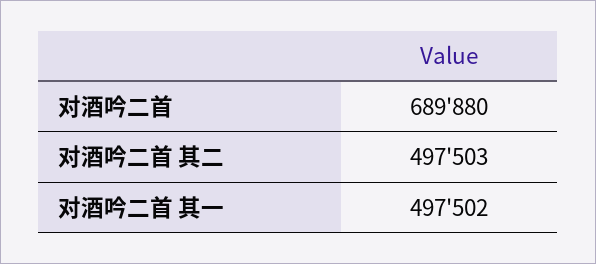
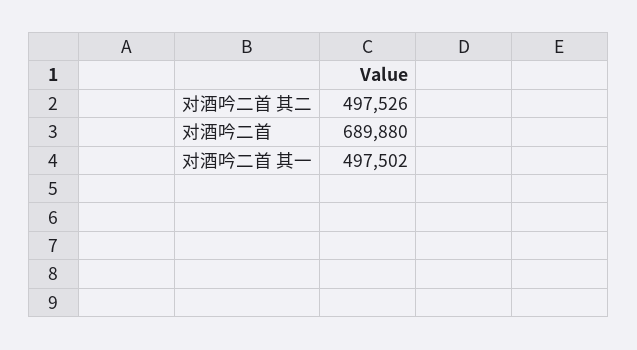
  {
    "对酒吟二首": 689880,
-   "对酒吟二首 其二": 497503,
+   "对酒吟二首 其二": 497526,
    "对酒吟二首 其一": 497502
  }

